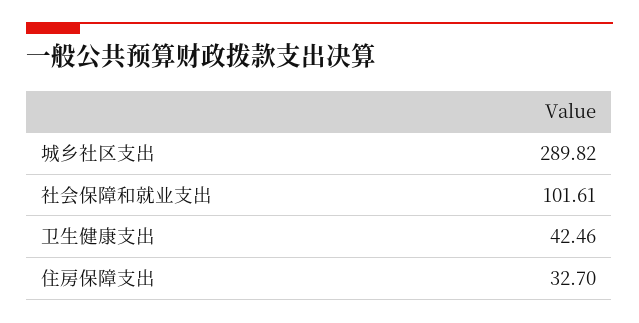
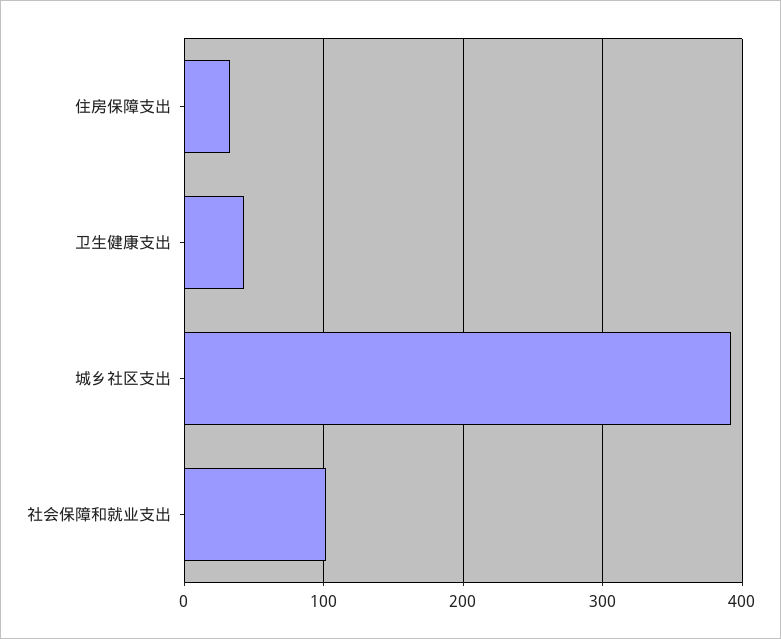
  {
-   "城乡社区支出": 289.82,
+   "城乡社区支出": 390,
    "社会保障和就业支出": 101.61,
    "卫生健康支出": 42.46,
    "住房保障支出": 32.7
  }

